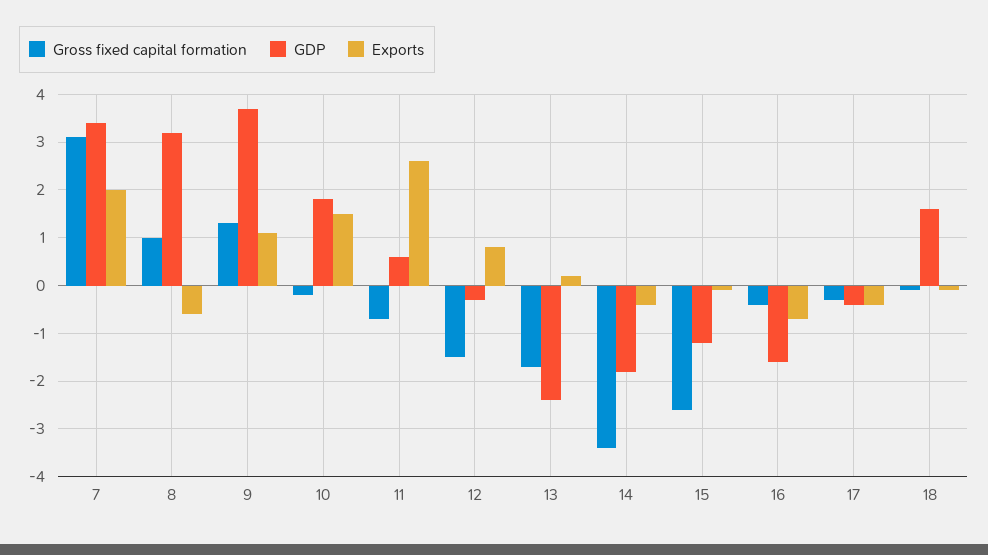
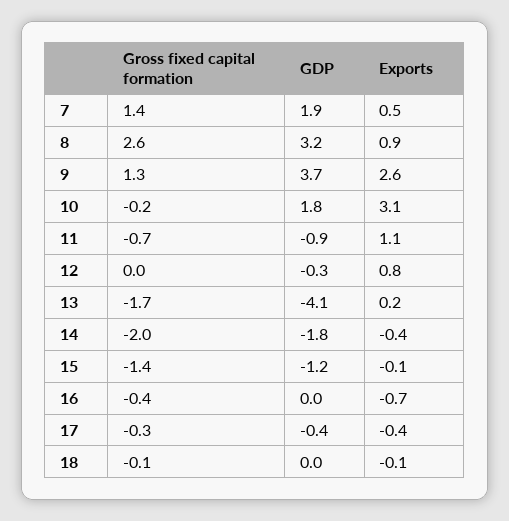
  {
    "Gross fixed capital formation": {
-     "7": 3,
+     "7": 1.4,
-     "8": 1,
+     "8": 2.6,
      "9": 1.3,
      "10": -0.2,
      "11": -0.7,
-     "12": -1.5,
+     "12": 0,
      "13": -1.7,
-     "14": -3.5,
+     "14": -2,
-     "15": -2.5,
+     "15": -1.4,
      "16": -0.4,
      "17": -0.3,
      "18": -0.1
    },
    "GDP": {
-     "7": 3.5,
+     "7": 1.9,
      "8": 3.2,
      "9": 3.7,
      "10": 1.8,
-     "11": 0.5,
+     "11": -0.9,
      "12": -0.3,
-     "13": -2.5,
+     "13": -4.1,
      "14": -1.8,
      "15": -1.2,
-     "16": -1.5,
+     "16": 0,
      "17": -0.4,
-     "18": 1.5
+     "18": 0
    },
    "Exports": {
-     "7": 2,
+     "7": 0.5,
-     "8": -0.5,
+     "8": 0.9,
-     "9": 1,
+     "9": 2.6,
-     "10": 1.5,
+     "10": 3.1,
-     "11": 2.5,
+     "11": 1.1,
      "12": 0.8,
      "13": 0.2,
      "14": -0.4,
      "15": -0.1,
      "16": -0.7,
      "17": -0.4,
      "18": -0.1
    }
  }

